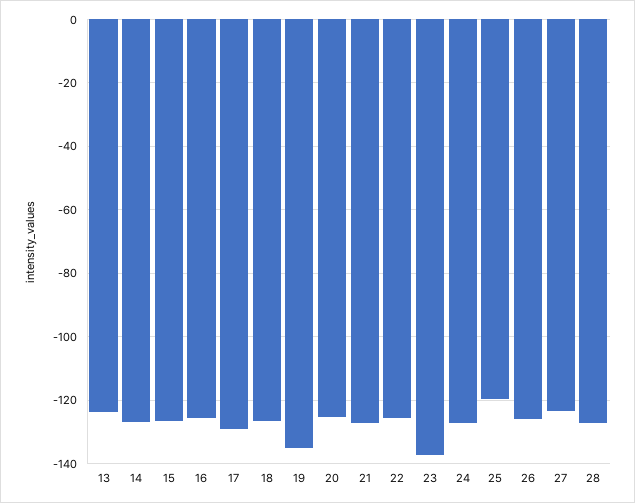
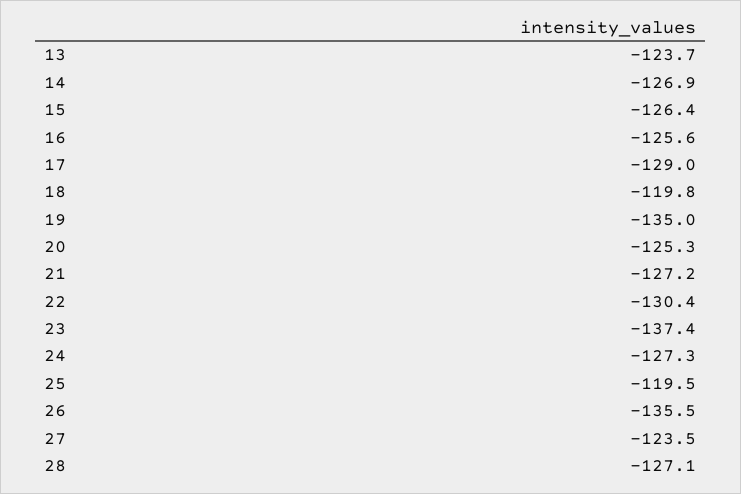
  {
    "13": -123.7,
    "14": -126.9,
    "15": -126.4,
    "16": -125.6,
    "17": -129,
-   "18": -126,
+   "18": -119.8,
    "19": -135,
    "20": -125.3,
    "21": -127.2,
-   "22": -126,
+   "22": -130.4,
    "23": -137.4,
    "24": -127.3,
    "25": -119.5,
-   "26": -126,
+   "26": -135.5,
    "27": -123.5,
    "28": -127.1
  }

